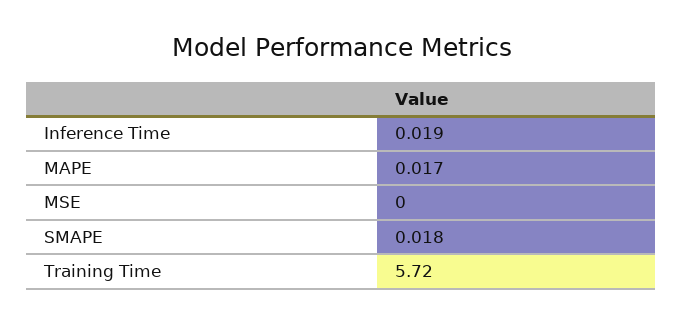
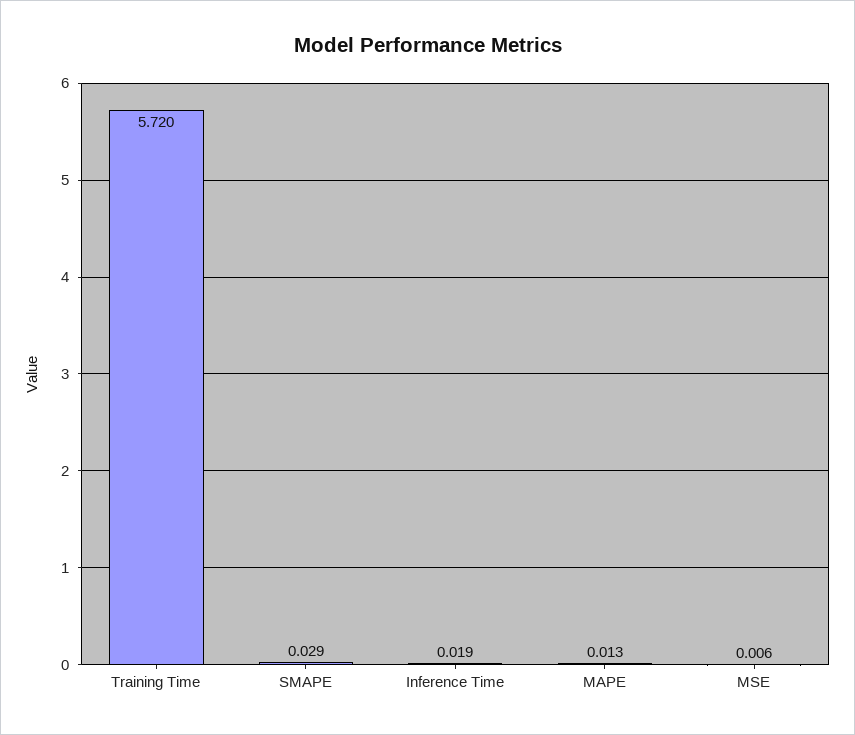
  {
    "Inference Time": 0.019,
-   "MAPE": 0.017,
+   "MAPE": 0.013,
-   "MSE": 0,
+   "MSE": 0.006,
-   "SMAPE": 0.018,
+   "SMAPE": 0.029,
    "Training Time": 5.72
  }

